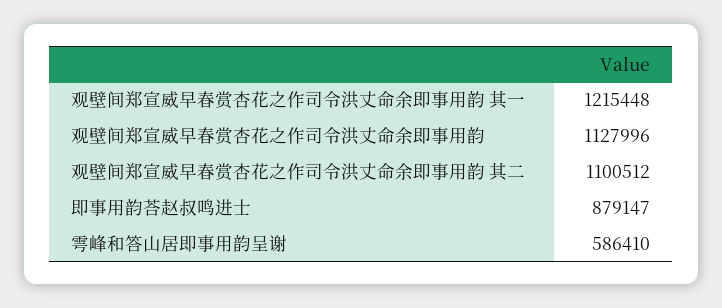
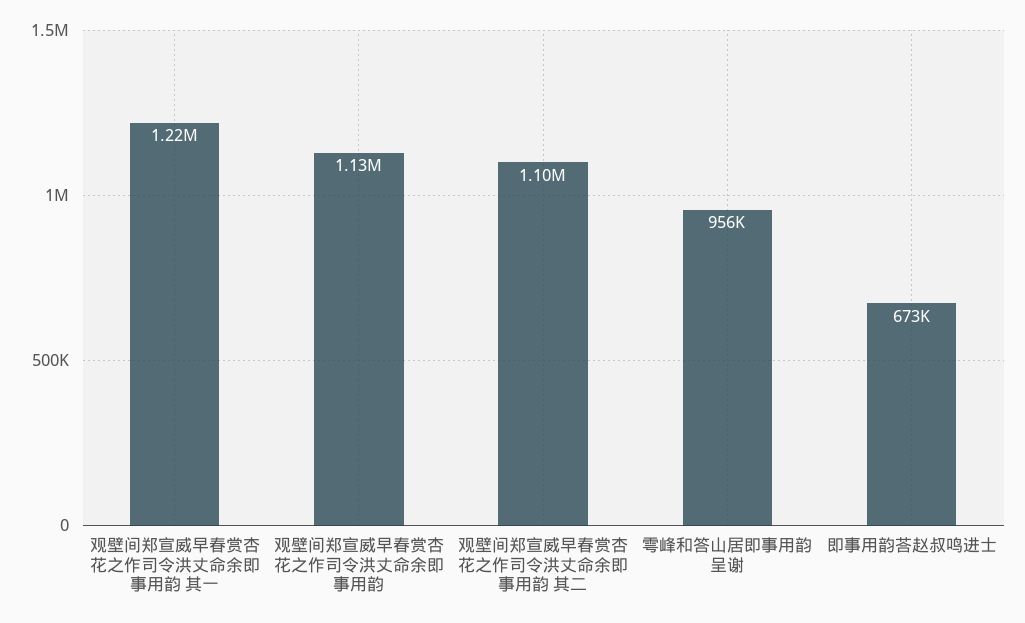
  {
    "观壁间郑宣威早春赏杏花之作司令洪丈命余即事用韵 其一": 1215448,
    "观壁间郑宣威早春赏杏花之作司令洪丈命余即事用韵": 1127996,
    "观壁间郑宣威早春赏杏花之作司令洪丈命余即事用韵 其二": 1100512,
-   "即事用韵荅赵叔鸣进士": 879147,
+   "即事用韵荅赵叔鸣进士": 673000,
-   "雩峰和答山居即事用韵呈谢": 586410
+   "雩峰和答山居即事用韵呈谢": 956000
  }

